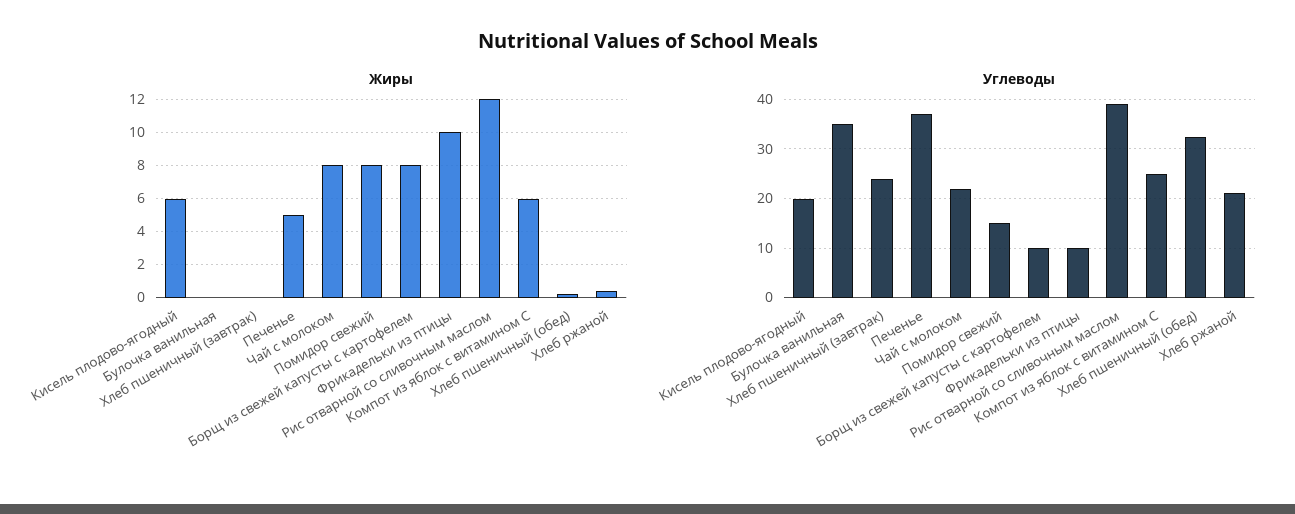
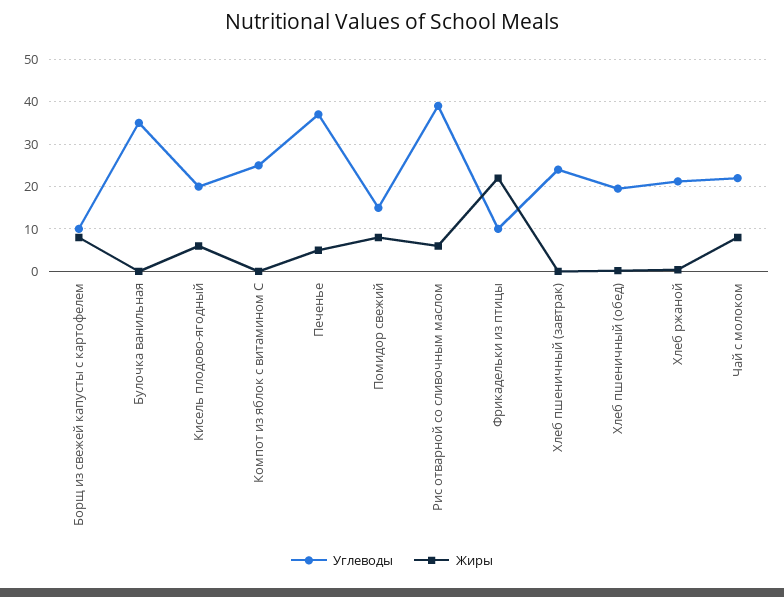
  {
    "Жиры": {
      "Кисель плодово-ягодный": 6,
      "Булочка ванильная": 0,
      "Хлеб пшеничный (завтрак)": 0,
      "Печенье": 5,
      "Чай с молоком": 8,
      "Помидор свежий": 8,
      "Борщ из свежей капусты с картофелем": 8,
-     "Фрикадельки из птицы": 10,
+     "Фрикадельки из птицы": 22,
-     "Рис отварной со сливочным маслом": 12,
+     "Рис отварной со сливочным маслом": 6,
-     "Компот из яблок с витамином С": 6,
+     "Компот из яблок с витамином С": 0,
      "Хлеб пшеничный (обед)": 0,
      "Хлеб ржаной": 0.5
    },
    "Углеводы": {
      "Кисель плодово-ягодный": 20,
      "Булочка ванильная": 36,
      "Хлеб пшеничный (завтрак)": 24,
      "Печенье": 38,
      "Чай с молоком": 22,
      "Помидор свежий": 16,
      "Борщ из свежей капусты с картофелем": 10,
      "Фрикадельки из птицы": 10,
      "Рис отварной со сливочным маслом": 40,
      "Компот из яблок с витамином С": 26,
-     "Хлеб пшеничный (обед)": 32,
+     "Хлеб пшеничный (обед)": 20,
      "Хлеб ржаной": 22
    }
  }

